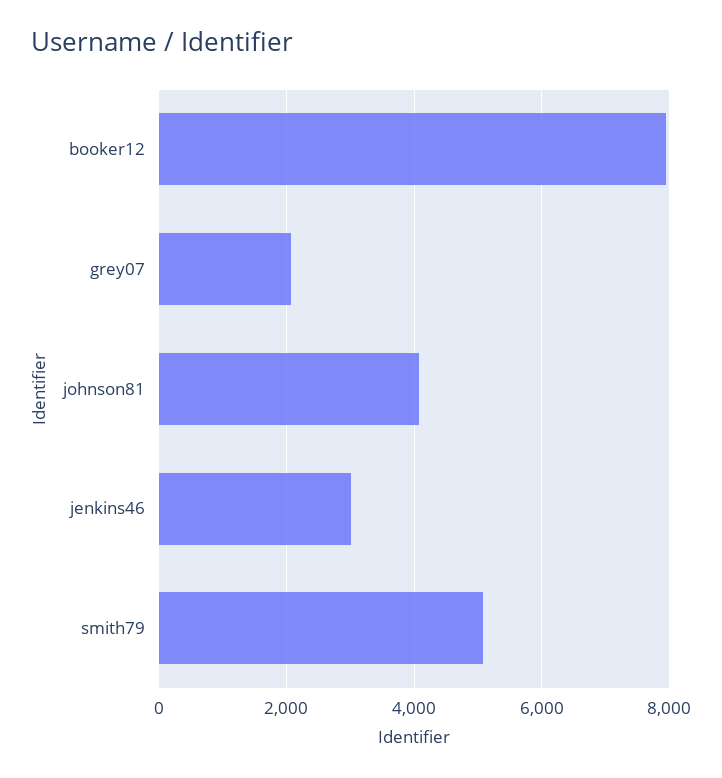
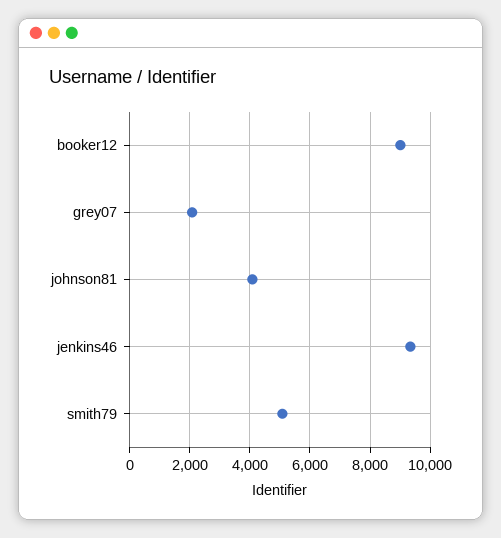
  {
-   "booker12": 8000,
+   "booker12": 9000,
    "grey07": 2000,
    "johnson81": 4000,
-   "jenkins46": 3000,
+   "jenkins46": 9400,
    "smith79": 5000
  }

